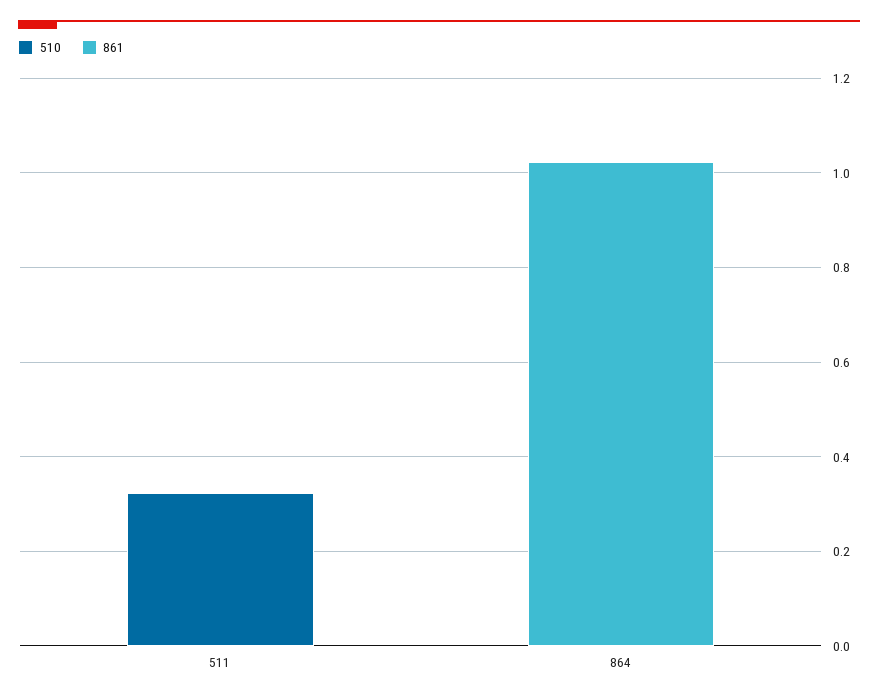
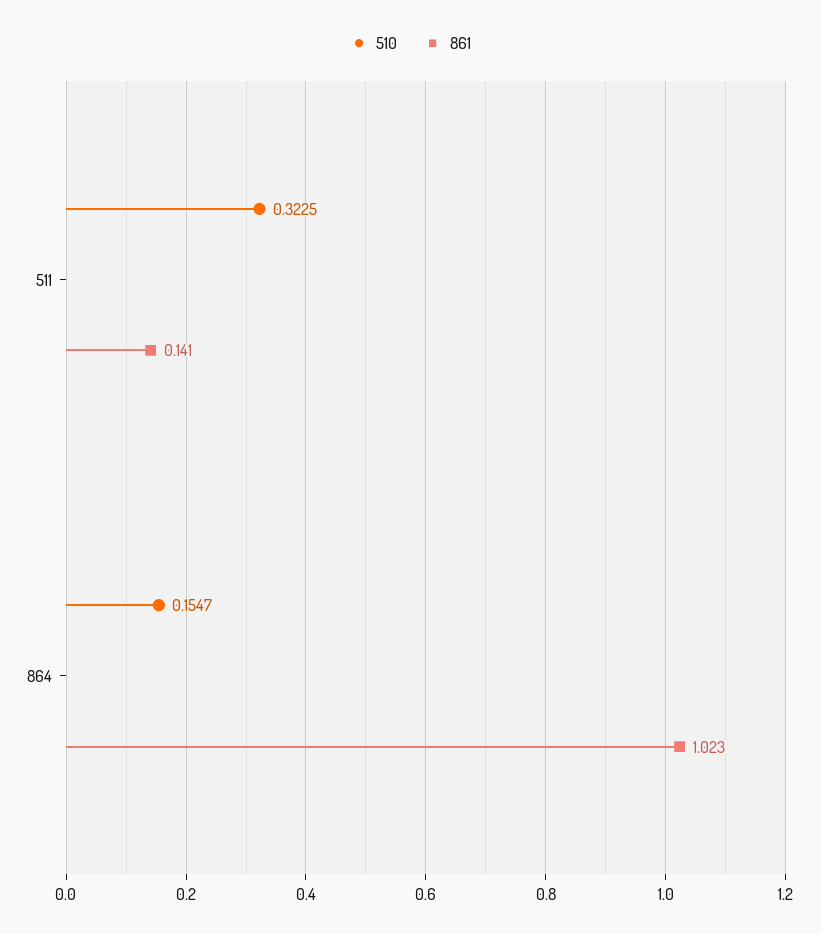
  {
    "510": {
      "511": 0.3225,
-     "864": 0
+     "864": 0.1547
    },
    "861": {
-     "511": 0,
+     "511": 0.141,
      "864": 1.023
    }
  }

